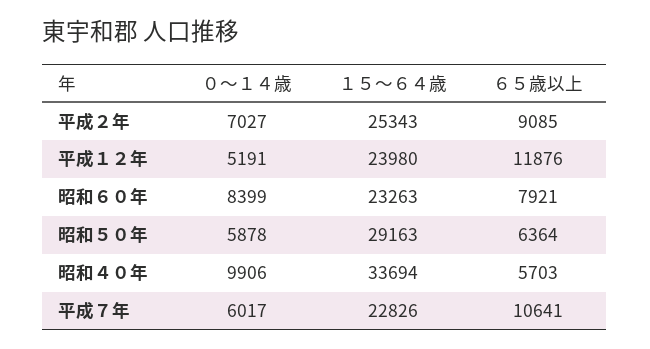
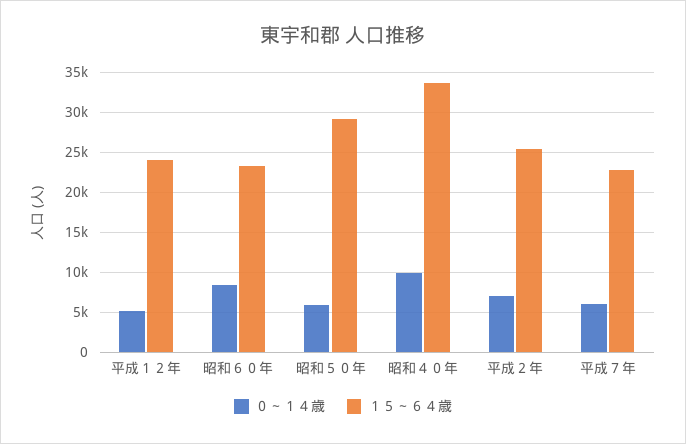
  {
    "０～１４歳": {
      "平成２年": 7027,
      "平成１２年": 5191,
      "昭和６０年": 8399,
      "昭和５０年": 5878,
      "昭和４０年": 9906,
      "平成７年": 6017
    },
    "１５～６４歳": {
      "平成２年": 25343,
      "平成１２年": 23980,
      "昭和６０年": 23263,
      "昭和５０年": 29163,
      "昭和４０年": 33694,
      "平成７年": 22826
-   },
+   }
-   "６５歳以上": {
-     "平成２年": 9085,
-     "平成１２年": 11876,
-     "昭和６０年": 7921,
-     "昭和５０年": 6364,
-     "昭和４０年": 5703,
-     "平成７年": 10641
-   }
  }

